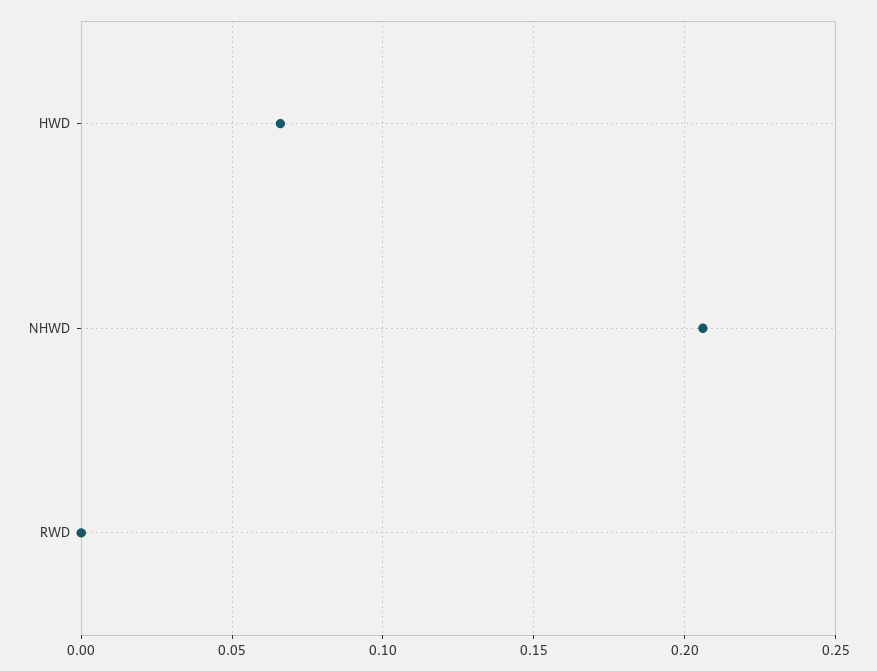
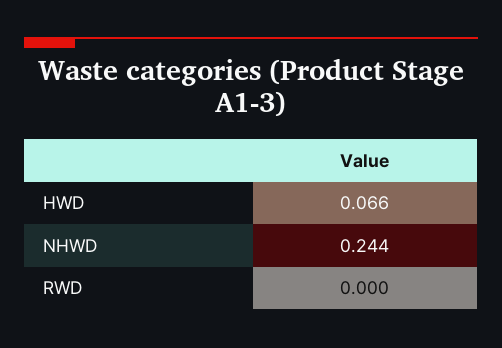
  {
    "HWD": 0.066,
-   "NHWD": 0.205,
+   "NHWD": 0.244,
    "RWD": 0
  }

